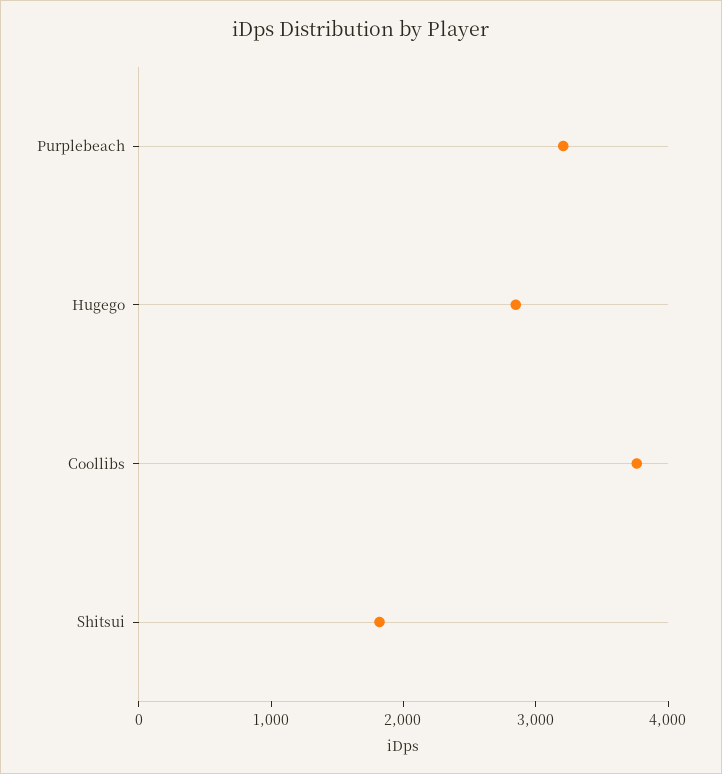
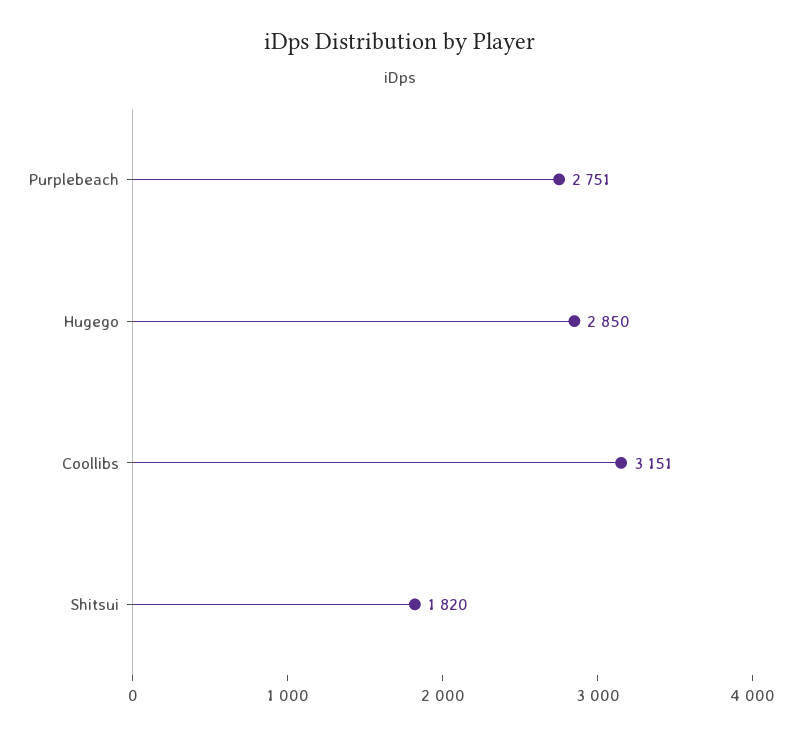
  {
-   "Purplebeach": 3200,
+   "Purplebeach": 2751,
    "Hugego": 2850,
-   "Coollibs": 3800,
+   "Coollibs": 3151,
    "Shitsui": 1820
  }

